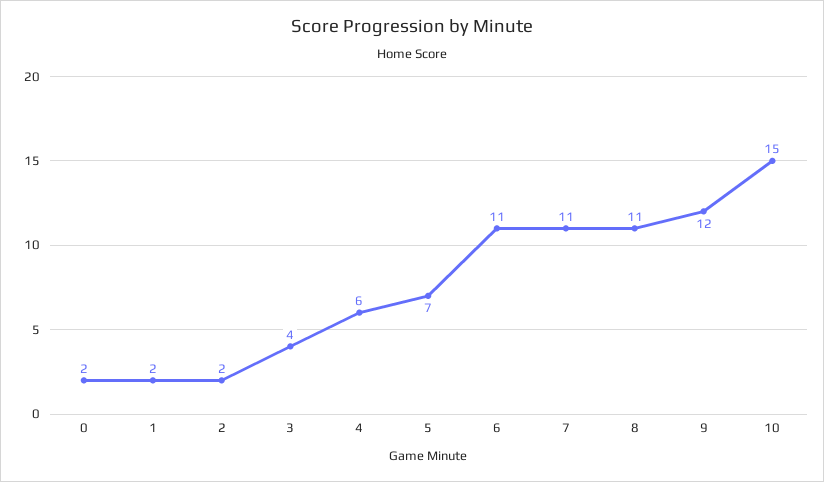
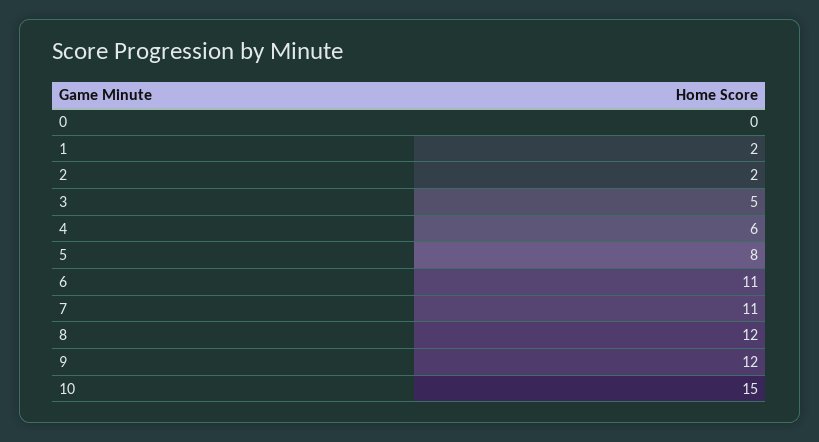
  {
-   "0": 2,
+   "0": 0,
    "1": 2,
    "2": 2,
-   "3": 4,
+   "3": 5,
    "4": 6,
-   "5": 7,
+   "5": 8,
    "6": 11,
    "7": 11,
-   "8": 11,
+   "8": 12,
    "9": 12,
    "10": 15
  }

